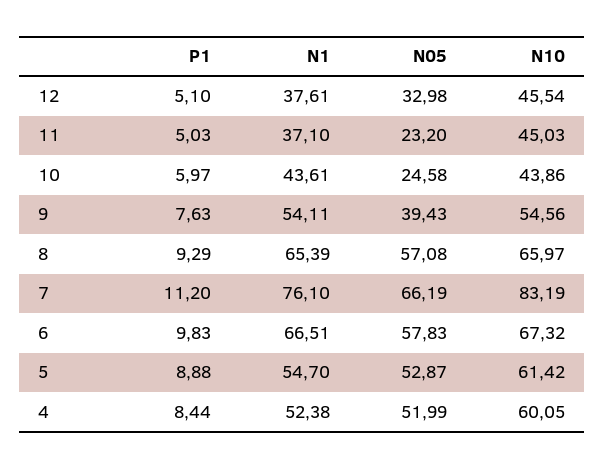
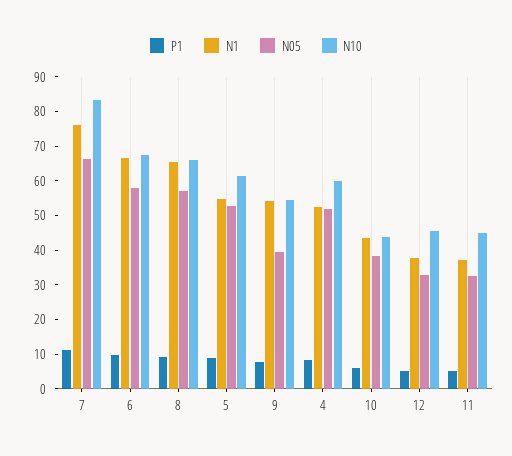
  {
    "P1": {
      "12": 5.1,
      "11": 5.03,
      "10": 5.97,
      "9": 7.63,
      "8": 9.29,
      "7": 11.2,
      "6": 9.83,
      "5": 8.88,
      "4": 8.44
    },
    "N1": {
      "12": 37.61,
      "11": 37.1,
      "10": 43.61,
      "9": 54.11,
      "8": 65.39,
      "7": 76.1,
      "6": 66.51,
      "5": 54.7,
      "4": 52.38
    },
    "N05": {
      "12": 32.98,
-     "11": 23.2,
+     "11": 32.5,
-     "10": 24.58,
+     "10": 37.5,
      "9": 39.43,
      "8": 57.08,
      "7": 66.19,
      "6": 57.83,
      "5": 52.87,
      "4": 51.99
    },
    "N10": {
      "12": 45.54,
      "11": 45.03,
      "10": 43.86,
      "9": 54.56,
      "8": 65.97,
      "7": 83.19,
      "6": 67.32,
      "5": 61.42,
      "4": 60.05
    }
  }

